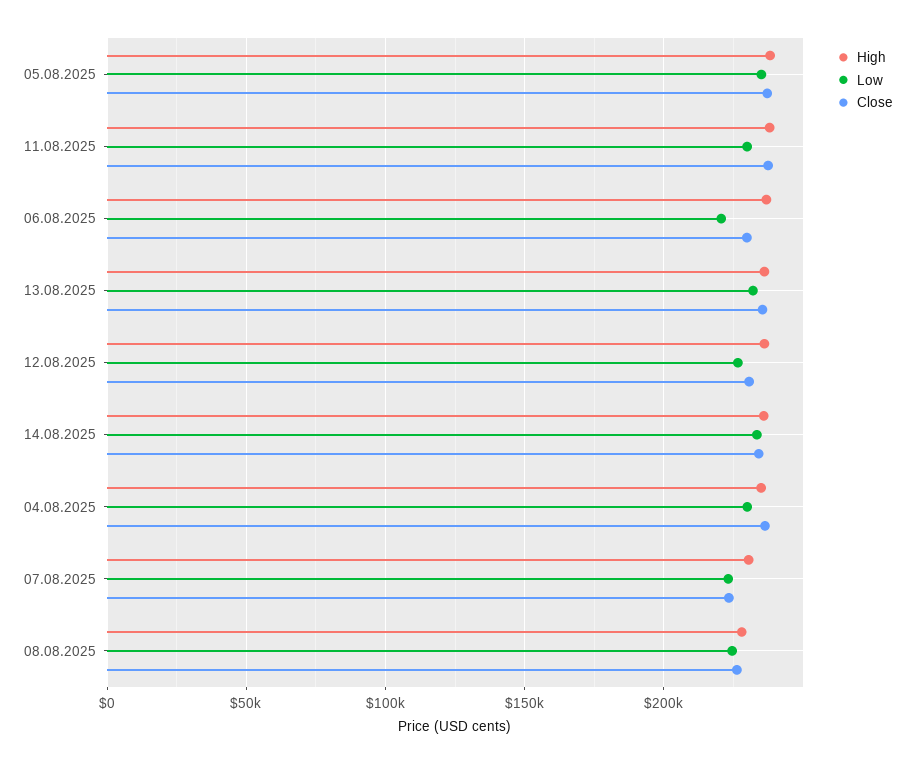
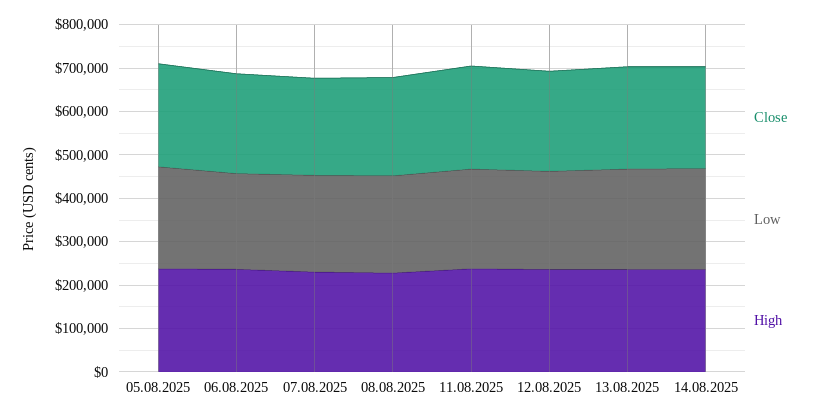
  {
    "High": {
      "05.08.2025": 240000,
      "11.08.2025": 240000,
      "06.08.2025": 235000,
      "13.08.2025": 235000,
      "12.08.2025": 235000,
      "14.08.2025": 235000,
-     "04.08.2025": 235000,
      "07.08.2025": 230000,
      "08.08.2025": 230000
    },
    "Low": {
      "05.08.2025": 235000,
      "11.08.2025": 230000,
      "06.08.2025": 220000,
      "13.08.2025": 230000,
      "12.08.2025": 225000,
      "14.08.2025": 235000,
-     "04.08.2025": 230000,
      "07.08.2025": 225000,
      "08.08.2025": 225000
    },
    "Close": {
      "05.08.2025": 235000,
      "11.08.2025": 235000,
      "06.08.2025": 230000,
      "13.08.2025": 235000,
      "12.08.2025": 230000,
      "14.08.2025": 235000,
-     "04.08.2025": 235000,
      "07.08.2025": 225000,
      "08.08.2025": 225000
    }
  }

